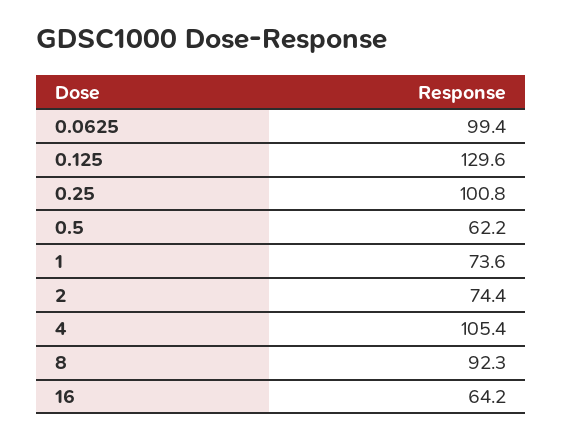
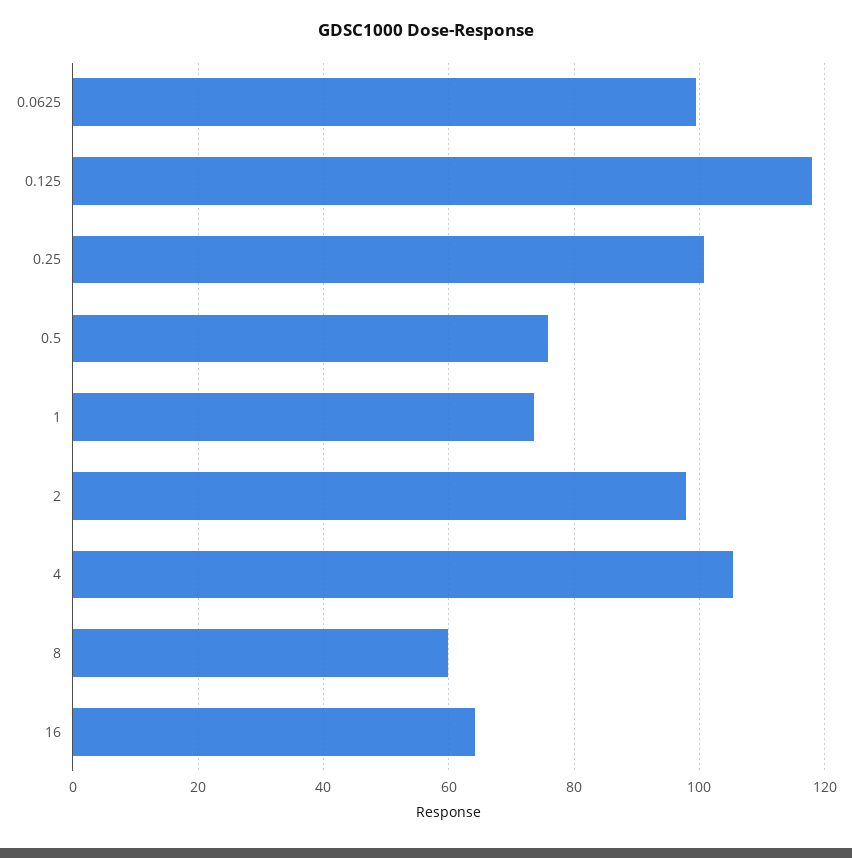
  {
    "0.0625": 99.4,
-   "0.125": 129.6,
+   "0.125": 118,
    "0.25": 100.8,
-   "0.5": 62.2,
+   "0.5": 76,
    "1": 73.6,
-   "2": 74.4,
+   "2": 98,
    "4": 105.4,
-   "8": 92.3,
+   "8": 60,
    "16": 64.2
  }

